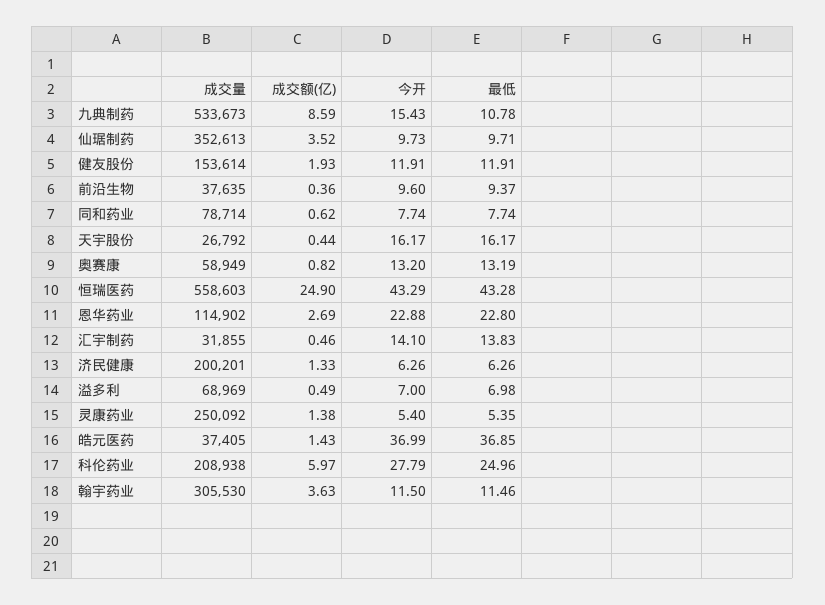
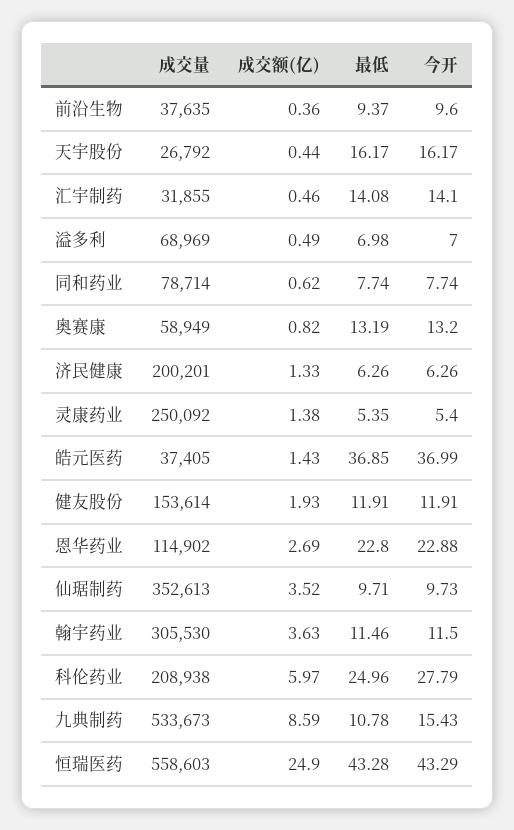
  {
    "成交量": {
      "九典制药": 533673,
      "仙琚制药": 352613,
      "健友股份": 153614,
      "前沿生物": 37635,
      "同和药业": 78714,
      "天宇股份": 26792,
      "奥赛康": 58949,
      "恒瑞医药": 558603,
      "恩华药业": 114902,
      "汇宇制药": 31855,
      "济民健康": 200201,
      "溢多利": 68969,
      "灵康药业": 250092,
      "皓元医药": 37405,
      "科伦药业": 208938,
      "翰宇药业": 305530
    },
    "成交额(亿)": {
      "九典制药": 8.59,
      "仙琚制药": 3.52,
      "健友股份": 1.93,
      "前沿生物": 0.36,
      "同和药业": 0.62,
      "天宇股份": 0.44,
      "奥赛康": 0.82,
      "恒瑞医药": 24.9,
      "恩华药业": 2.69,
      "汇宇制药": 0.46,
      "济民健康": 1.33,
      "溢多利": 0.49,
      "灵康药业": 1.38,
      "皓元医药": 1.43,
      "科伦药业": 5.97,
      "翰宇药业": 3.63
    },
    "今开": {
      "九典制药": 15.43,
      "仙琚制药": 9.73,
      "健友股份": 11.91,
      "前沿生物": 9.6,
      "同和药业": 7.74,
      "天宇股份": 16.17,
      "奥赛康": 13.2,
      "恒瑞医药": 43.29,
      "恩华药业": 22.88,
      "汇宇制药": 14.1,
      "济民健康": 6.26,
      "溢多利": 7,
      "灵康药业": 5.4,
      "皓元医药": 36.99,
      "科伦药业": 27.79,
      "翰宇药业": 11.5
    },
    "最低": {
      "九典制药": 10.78,
      "仙琚制药": 9.71,
      "健友股份": 11.91,
      "前沿生物": 9.37,
      "同和药业": 7.74,
      "天宇股份": 16.17,
      "奥赛康": 13.19,
      "恒瑞医药": 43.28,
      "恩华药业": 22.8,
-     "汇宇制药": 13.83,
+     "汇宇制药": 14.08,
      "济民健康": 6.26,
      "溢多利": 6.98,
      "灵康药业": 5.35,
      "皓元医药": 36.85,
      "科伦药业": 24.96,
      "翰宇药业": 11.46
    }
  }

